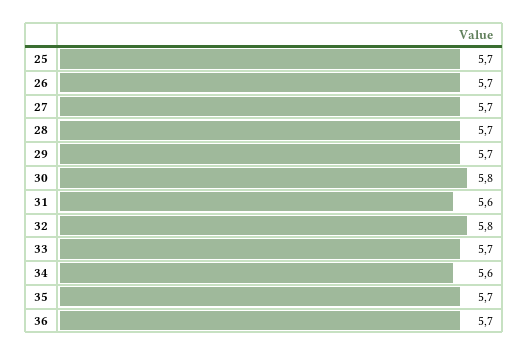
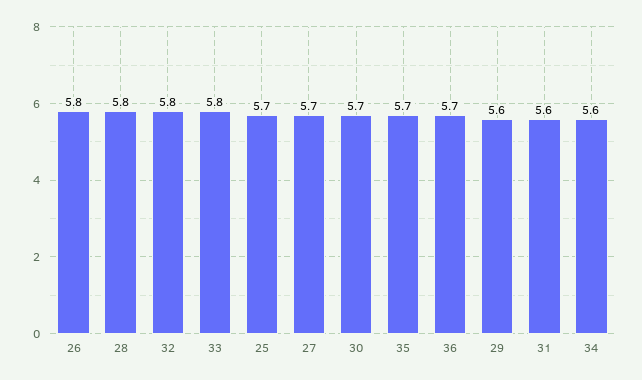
  {
    "25": 5.7,
-   "26": 5.7,
+   "26": 5.8,
    "27": 5.7,
-   "28": 5.7,
+   "28": 5.8,
-   "29": 5.7,
+   "29": 5.6,
-   "30": 5.8,
+   "30": 5.7,
    "31": 5.6,
    "32": 5.8,
-   "33": 5.7,
+   "33": 5.8,
    "34": 5.6,
    "35": 5.7,
    "36": 5.7
  }

